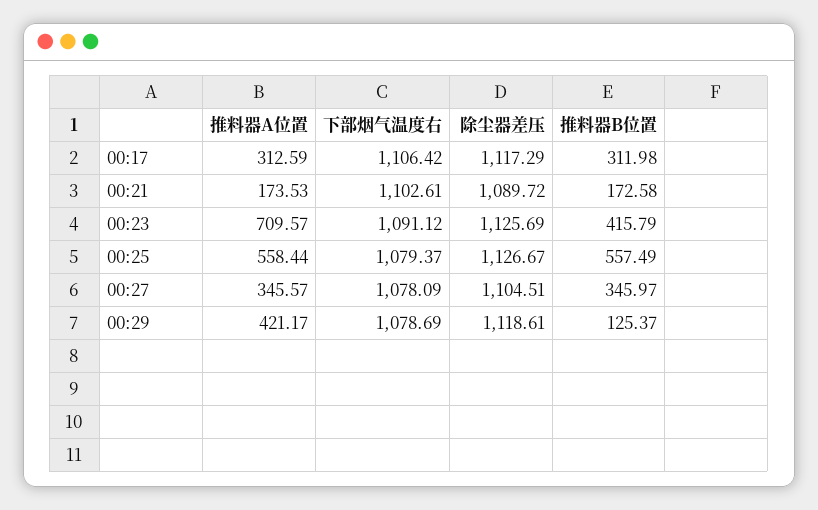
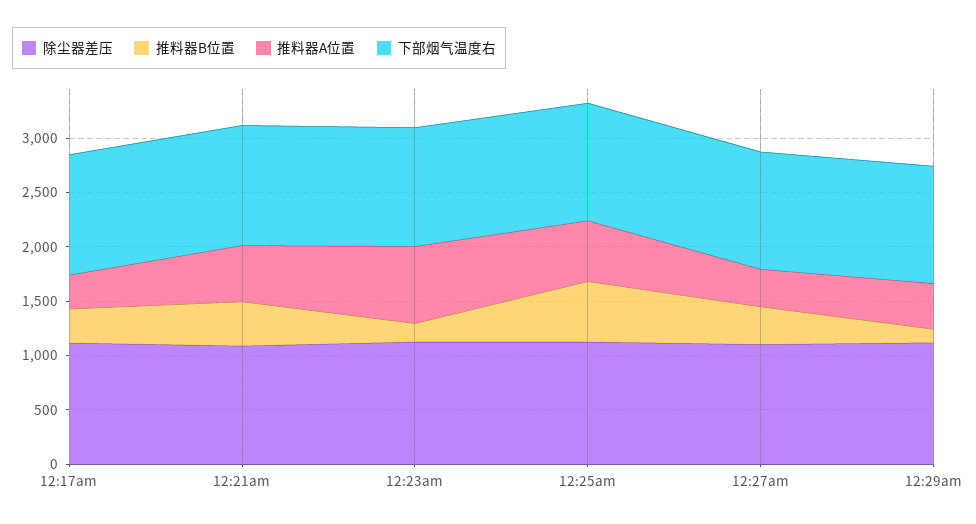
  {
    "推料器A位置": {
      "00:17": 312.59,
-     "00:21": 173.53,
+     "00:21": 500,
      "00:23": 709.57,
      "00:25": 558.44,
      "00:27": 345.57,
      "00:29": 421.17
    },
    "下部烟气温度右": {
      "00:17": 1106.42,
      "00:21": 1102.61,
      "00:23": 1091.12,
      "00:25": 1079.37,
      "00:27": 1078.09,
      "00:29": 1078.69
    },
    "除尘器差压": {
      "00:17": 1117.29,
      "00:21": 1089.72,
      "00:23": 1125.69,
      "00:25": 1126.67,
      "00:27": 1104.51,
      "00:29": 1118.61
    },
    "推料器B位置": {
      "00:17": 311.98,
-     "00:21": 172.58,
+     "00:21": 400,
-     "00:23": 415.79,
+     "00:23": 200,
      "00:25": 557.49,
      "00:27": 345.97,
      "00:29": 125.37
    }
  }

